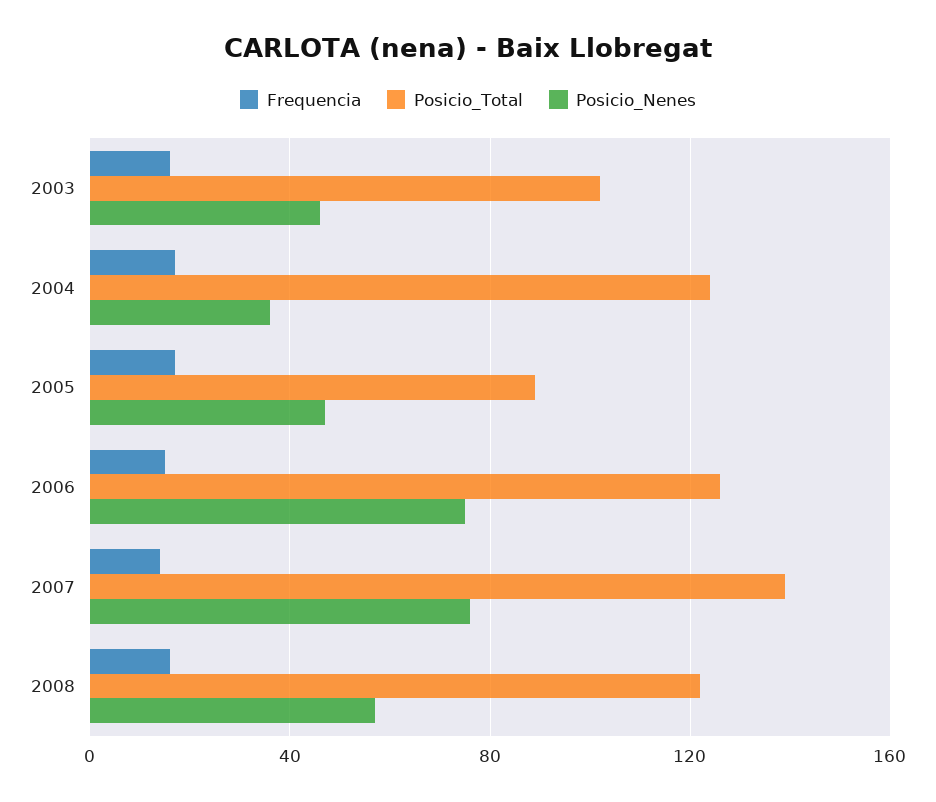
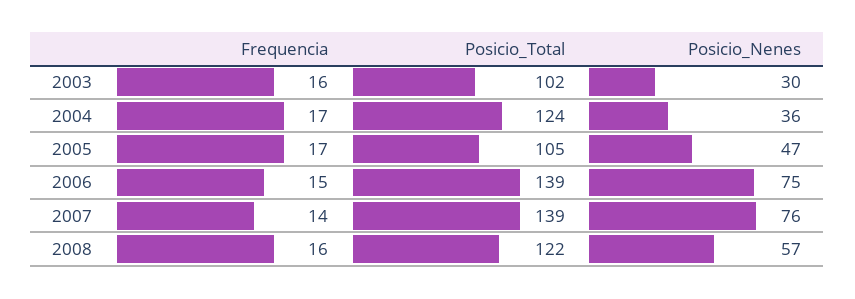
  {
    "Frequencia": {
      "2003": 16,
      "2004": 17,
      "2005": 17,
      "2006": 15,
      "2007": 14,
      "2008": 16
    },
    "Posicio_Total": {
      "2003": 102,
      "2004": 124,
-     "2005": 90,
+     "2005": 105,
-     "2006": 125,
+     "2006": 139,
      "2007": 139,
      "2008": 122
    },
    "Posicio_Nenes": {
-     "2003": 45,
+     "2003": 30,
      "2004": 36,
      "2005": 47,
      "2006": 75,
      "2007": 76,
      "2008": 57
    }
  }

